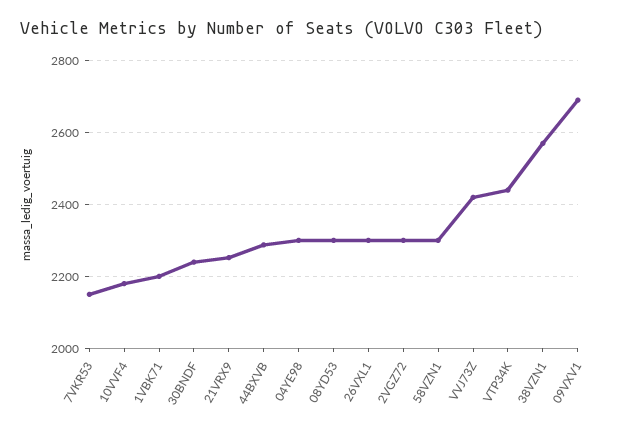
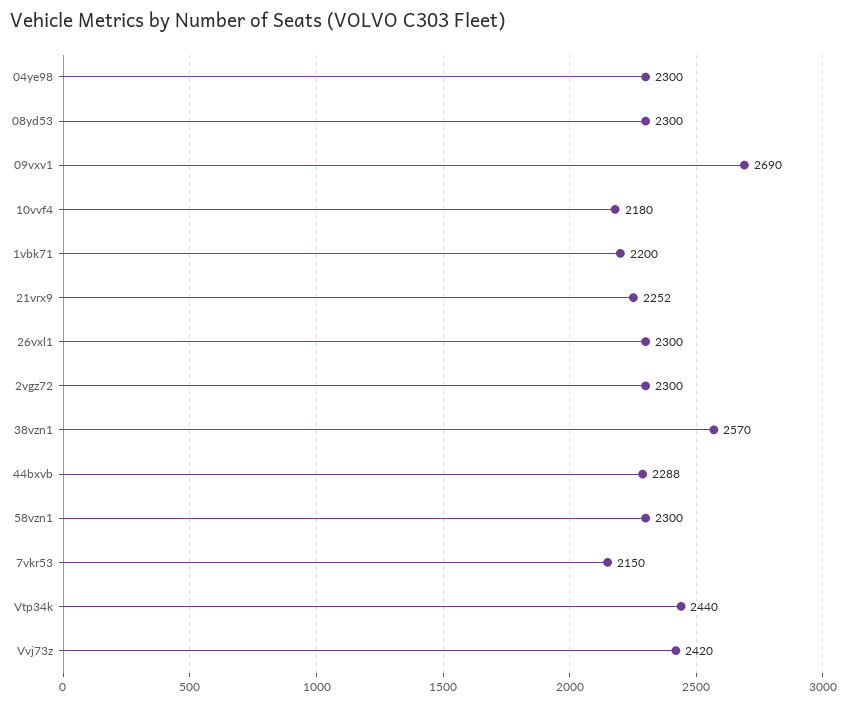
  {
    "7VKR53": 2150,
    "10VVF4": 2180,
    "1VBK71": 2200,
-   "30BNDF": 2240,
    "21VRX9": 2252,
    "44BXVB": 2288,
    "04YE98": 2300,
    "08YD53": 2300,
    "26VXL1": 2300,
    "2VGZ72": 2300,
    "58VZN1": 2300,
    "VVJ73Z": 2420,
    "VTP34K": 2440,
    "38VZN1": 2570,
    "09VXV1": 2690
  }

